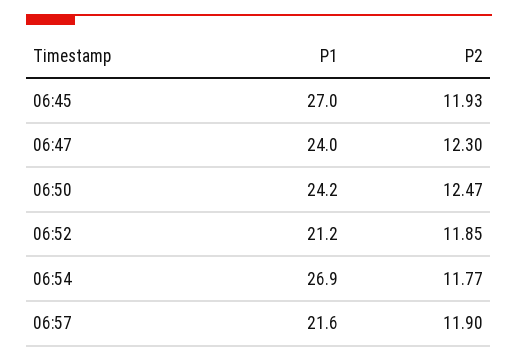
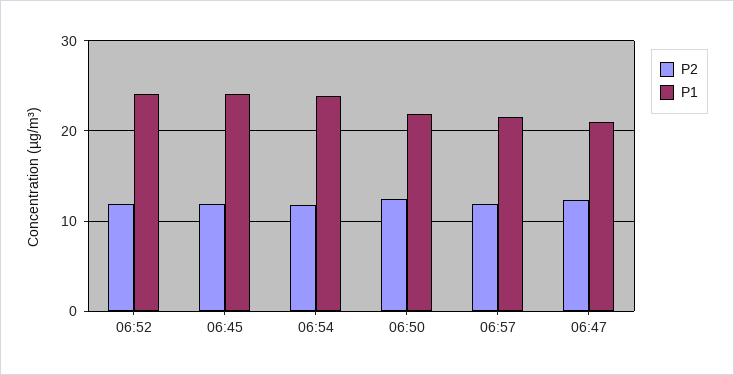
  {
    "P1": {
-     "06:45": 27,
+     "06:45": 24,
-     "06:47": 24,
+     "06:47": 21,
-     "06:50": 24.2,
+     "06:50": 22,
-     "06:52": 21.2,
+     "06:52": 24,
-     "06:54": 26.9,
+     "06:54": 24,
      "06:57": 21.6
    },
    "P2": {
      "06:45": 11.93,
      "06:47": 12.3,
      "06:50": 12.47,
      "06:52": 11.85,
      "06:54": 11.77,
      "06:57": 11.9
    }
  }

